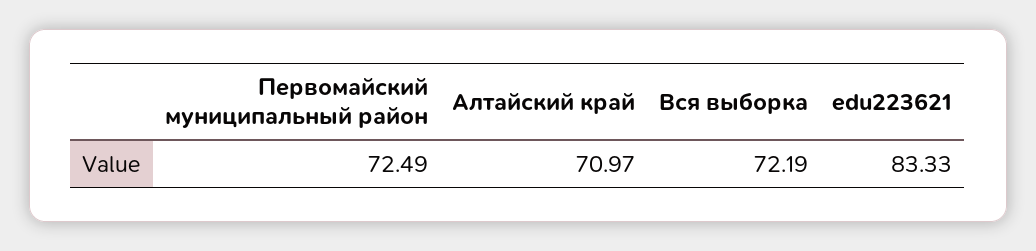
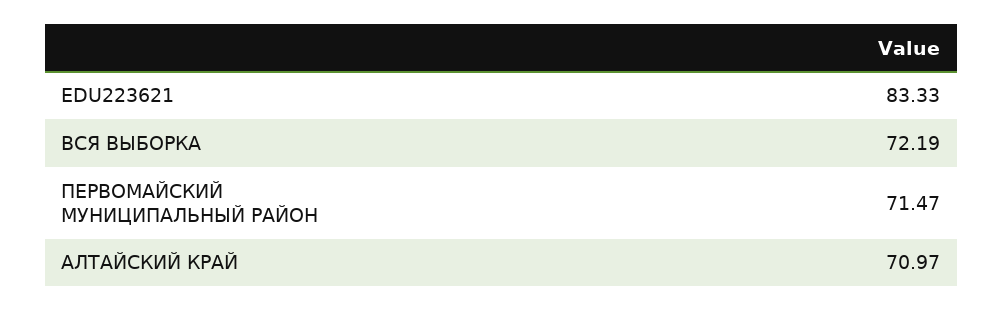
  {
-   "Первомайский муниципальный район": 72.49,
+   "Первомайский муниципальный район": 71.47,
    "Алтайский край": 70.97,
    "Вся выборка": 72.19,
    "edu223621": 83.33
  }

